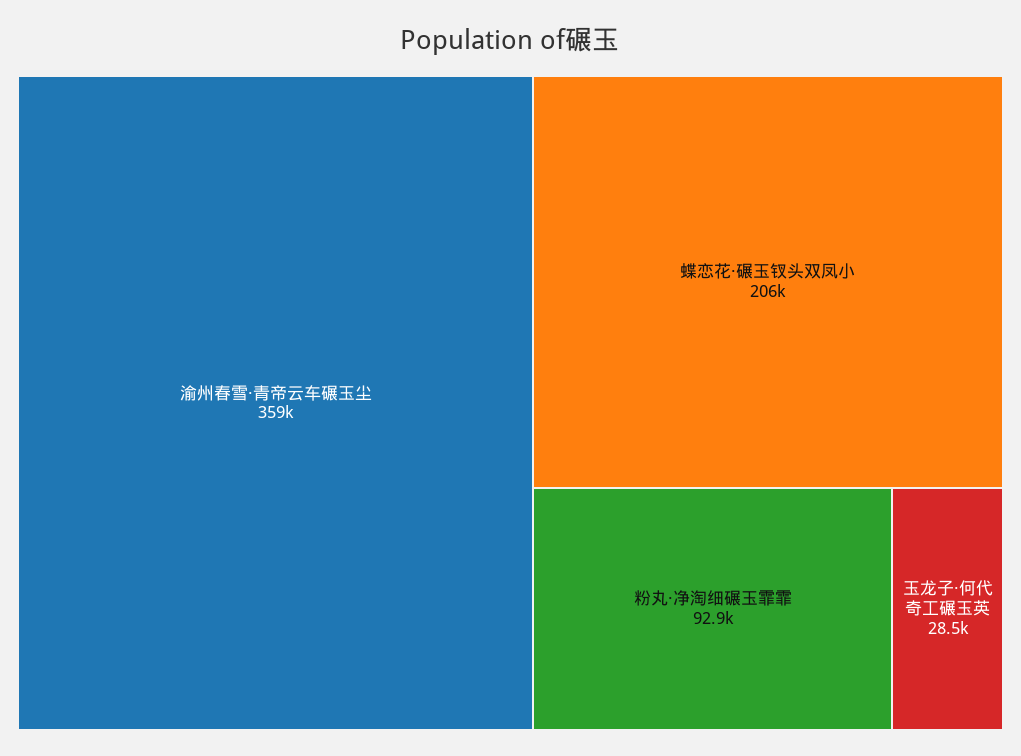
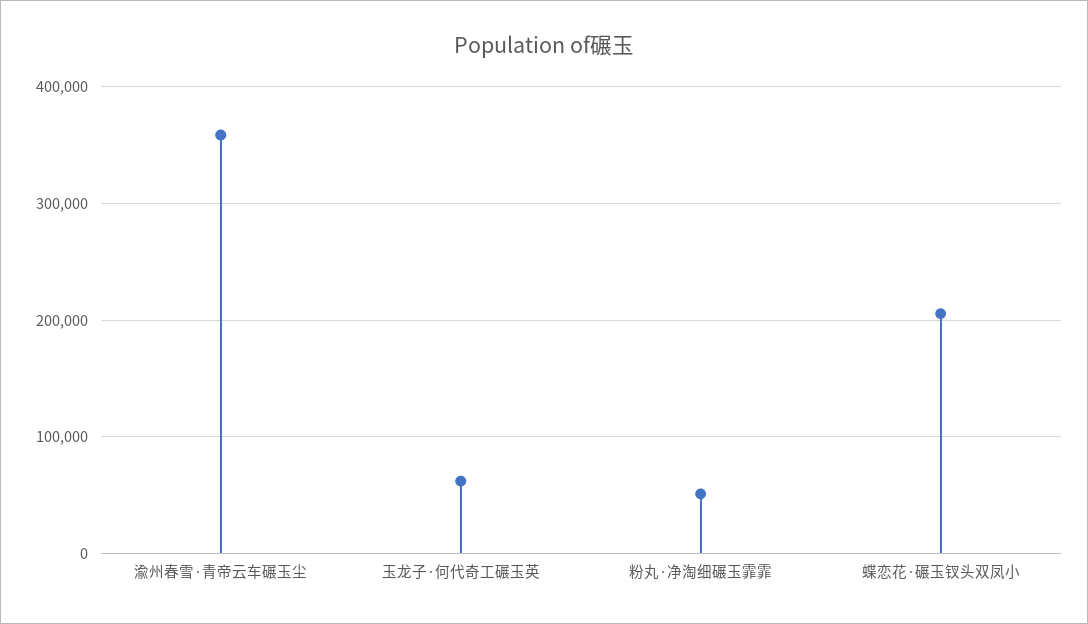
  {
    "渝州春雪·青帝云车碾玉尘": 359000,
    "蝶恋花·碾玉钗头双凤小": 206000,
-   "粉丸·净淘细碾玉霏霏": 92900,
+   "粉丸·净淘细碾玉霏霏": 50000,
-   "玉龙子·何代奇工碾玉英": 28500
+   "玉龙子·何代奇工碾玉英": 60000
  }

